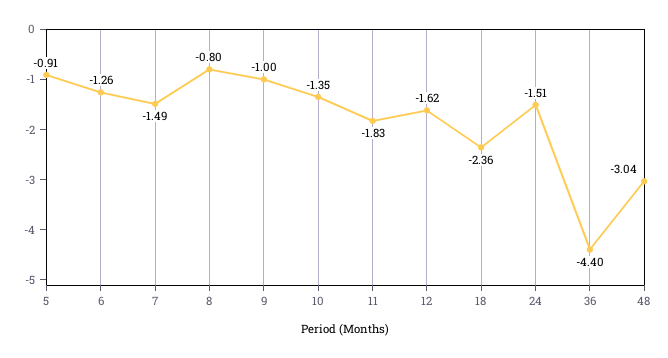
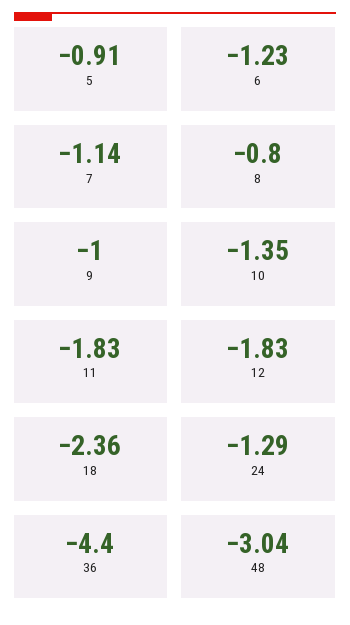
  {
    "5": -0.91,
-   "6": -1.26,
+   "6": -1.23,
-   "7": -1.49,
+   "7": -1.14,
    "8": -0.8,
    "9": -1,
    "10": -1.35,
    "11": -1.83,
-   "12": -1.62,
+   "12": -1.83,
    "18": -2.36,
-   "24": -1.51,
+   "24": -1.29,
    "36": -4.4,
    "48": -3.04
  }

